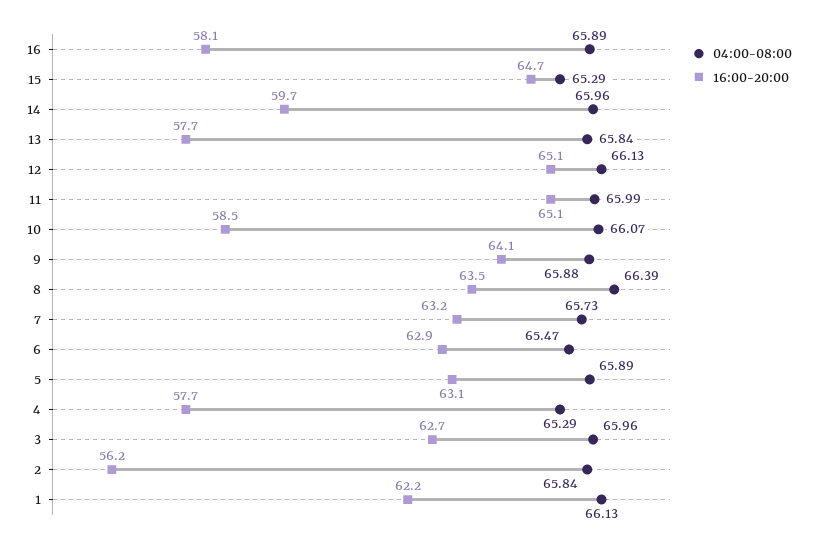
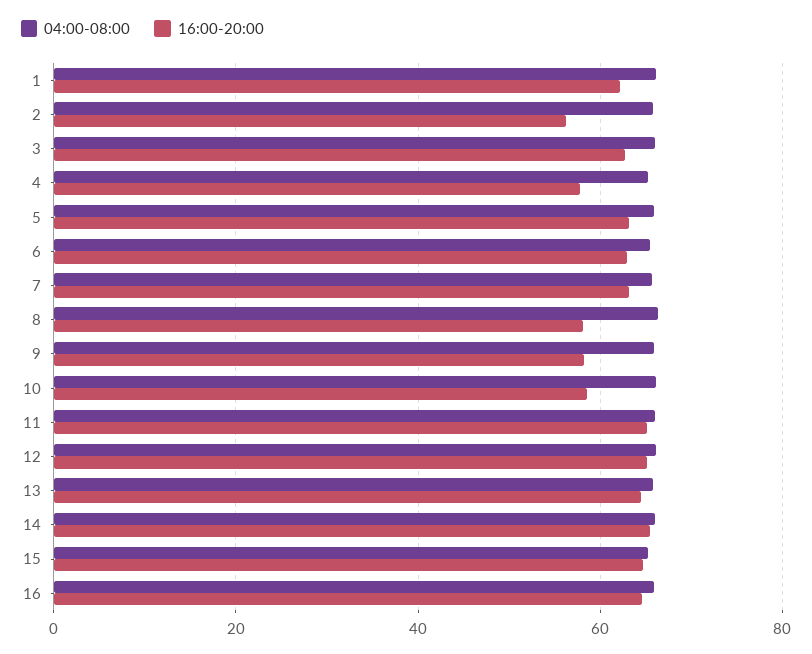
  {
    "04:00-08:00": {
      "16": 65.89,
      "15": 65.29,
      "14": 65.96,
      "13": 65.84,
      "12": 66.13,
      "11": 65.99,
      "10": 66.07,
      "9": 65.88,
      "8": 66.39,
      "7": 65.73,
      "6": 65.47,
      "5": 65.89,
      "4": 65.29,
      "3": 65.96,
      "2": 65.84,
      "1": 66.13
    },
    "16:00-20:00": {
-     "16": 58.1,
+     "16": 64,
      "15": 64.7,
-     "14": 59.7,
+     "14": 66,
-     "13": 57.7,
+     "13": 64,
      "12": 65.1,
      "11": 65.1,
      "10": 58.5,
-     "9": 64.1,
+     "9": 58,
-     "8": 63.5,
+     "8": 58,
      "7": 63.2,
      "6": 62.9,
      "5": 63.1,
      "4": 57.7,
      "3": 62.7,
      "2": 56.2,
      "1": 62.2
    }
  }

